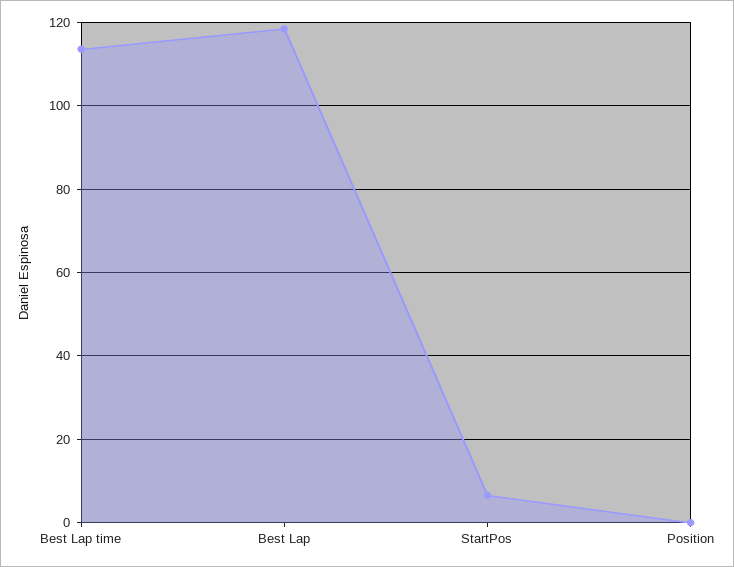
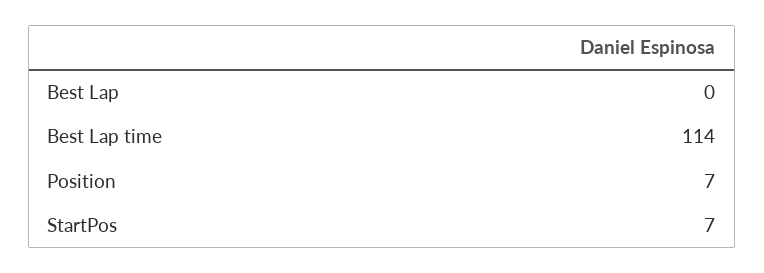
  {
    "Best Lap time": 114,
-   "Best Lap": 118,
+   "Best Lap": 0,
    "StartPos": 7,
-   "Position": 0
+   "Position": 7
  }

